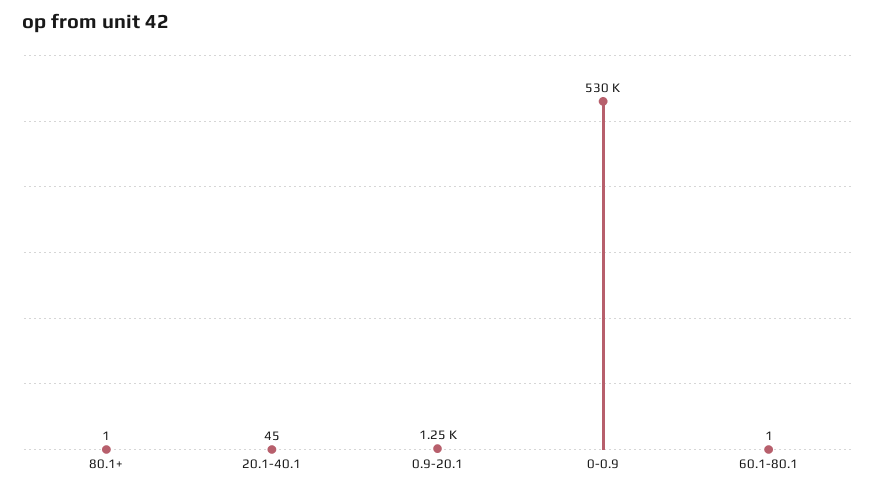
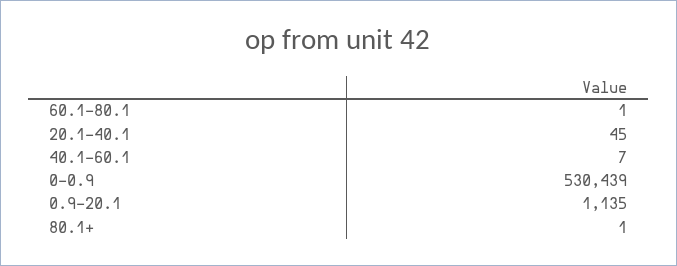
  {
    "80.1+": 1,
    "20.1-40.1": 45,
-   "0.9-20.1": 1250,
+   "0.9-20.1": 1135,
    "0-0.9": 530439,
-   "60.1-80.1": 1
+   "60.1-80.1": 1,
+   "40.1-60.1": 7
  }

